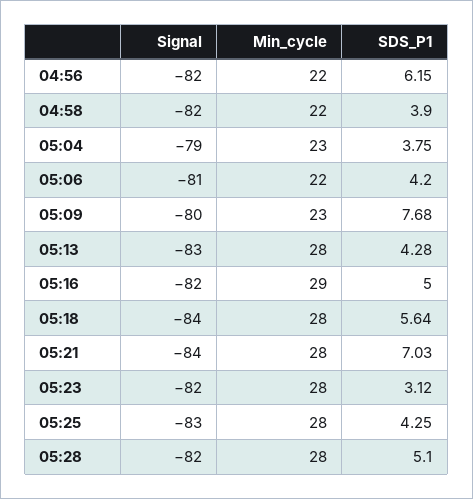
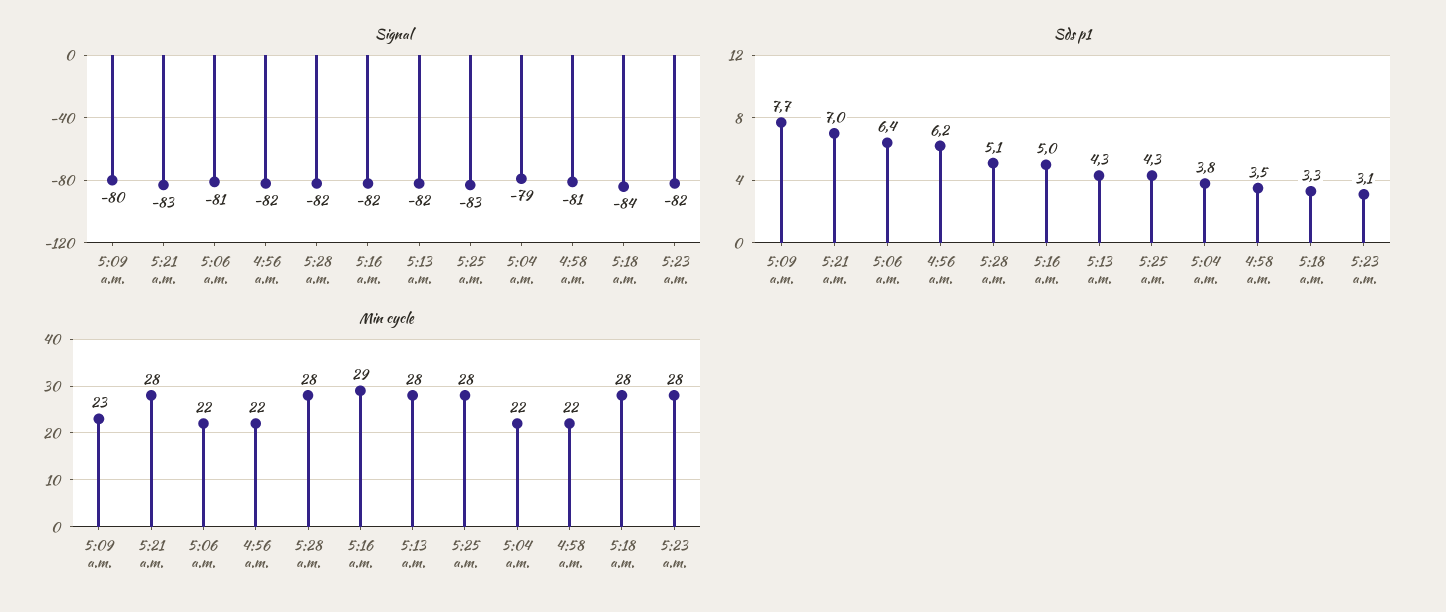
  {
    "Signal": {
      "04:56": -82,
-     "04:58": -82,
+     "04:58": -81,
      "05:04": -79,
      "05:06": -81,
      "05:09": -80,
-     "05:13": -83,
+     "05:13": -82,
      "05:16": -82,
      "05:18": -84,
-     "05:21": -84,
+     "05:21": -83,
      "05:23": -82,
      "05:25": -83,
      "05:28": -82
    },
    "Min_cycle": {
      "04:56": 22,
      "04:58": 22,
-     "05:04": 23,
+     "05:04": 22,
      "05:06": 22,
      "05:09": 23,
      "05:13": 28,
      "05:16": 29,
      "05:18": 28,
      "05:21": 28,
      "05:23": 28,
      "05:25": 28,
      "05:28": 28
    },
    "SDS_P1": {
      "04:56": 6.15,
-     "04:58": 3.9,
+     "04:58": 3.5,
      "05:04": 3.75,
-     "05:06": 4.2,
+     "05:06": 6.4,
      "05:09": 7.68,
      "05:13": 4.28,
      "05:16": 5,
-     "05:18": 5.64,
+     "05:18": 3.3,
      "05:21": 7.03,
      "05:23": 3.12,
      "05:25": 4.25,
      "05:28": 5.1
    }
  }

